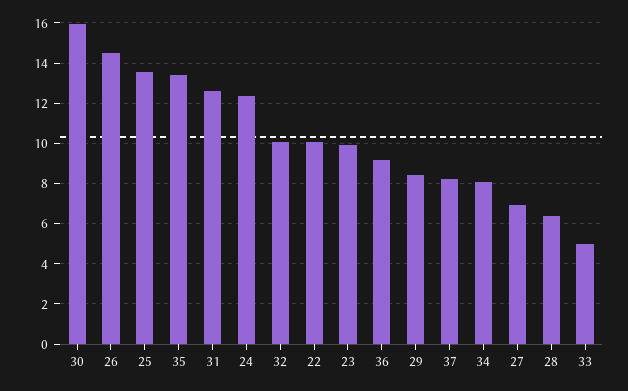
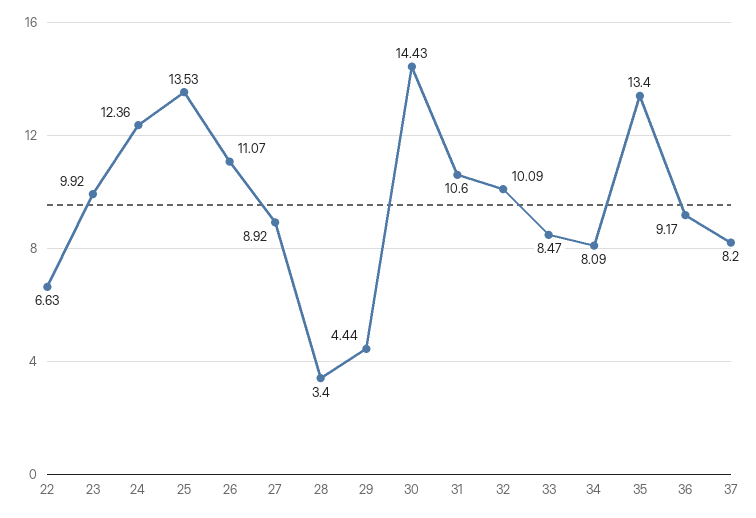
  {
-   "30": 16,
+   "30": 14.43,
-   "26": 14.5,
+   "26": 11.07,
    "25": 13.53,
    "35": 13.4,
-   "31": 12.5,
+   "31": 10.6,
    "24": 12.36,
    "32": 10.09,
-   "22": 10,
+   "22": 6.63,
    "23": 9.92,
    "36": 9.17,
-   "29": 8.5,
+   "29": 4.44,
    "37": 8.2,
    "34": 8.09,
-   "27": 7,
+   "27": 8.92,
-   "28": 6.5,
+   "28": 3.4,
-   "33": 5
+   "33": 8.47
  }

